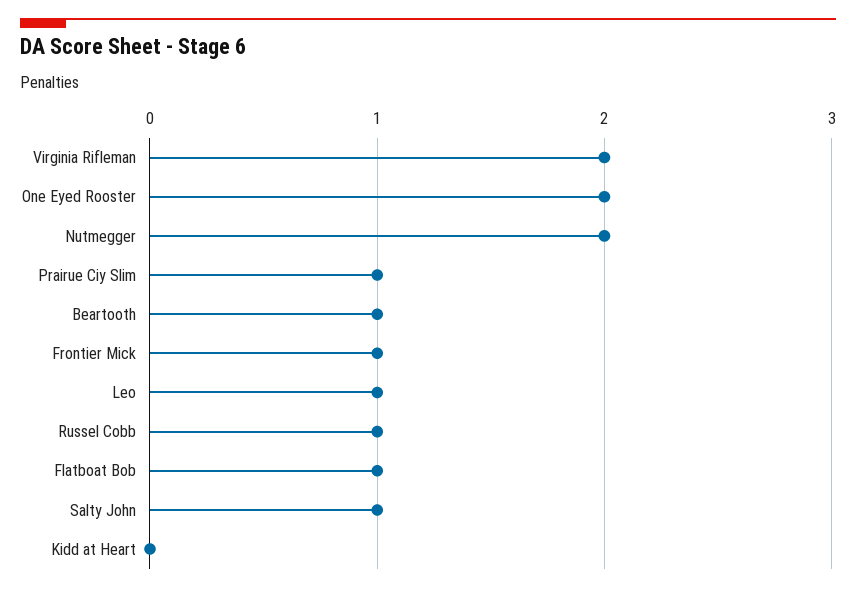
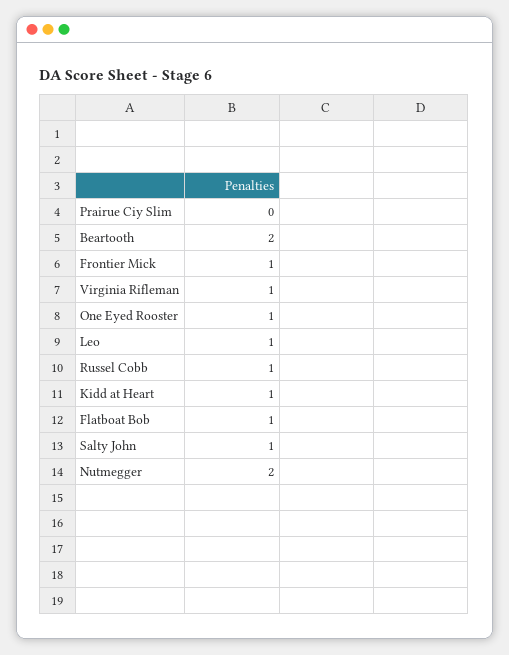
  {
-   "Virginia Rifleman": 2,
+   "Virginia Rifleman": 1,
-   "One Eyed Rooster": 2,
+   "One Eyed Rooster": 1,
    "Nutmegger": 2,
-   "Prairue Ciy Slim": 1,
+   "Prairue Ciy Slim": 0,
-   "Beartooth": 1,
+   "Beartooth": 2,
    "Frontier Mick": 1,
    "Leo": 1,
    "Russel Cobb": 1,
    "Flatboat Bob": 1,
    "Salty John": 1,
-   "Kidd at Heart": 0
+   "Kidd at Heart": 1
  }

